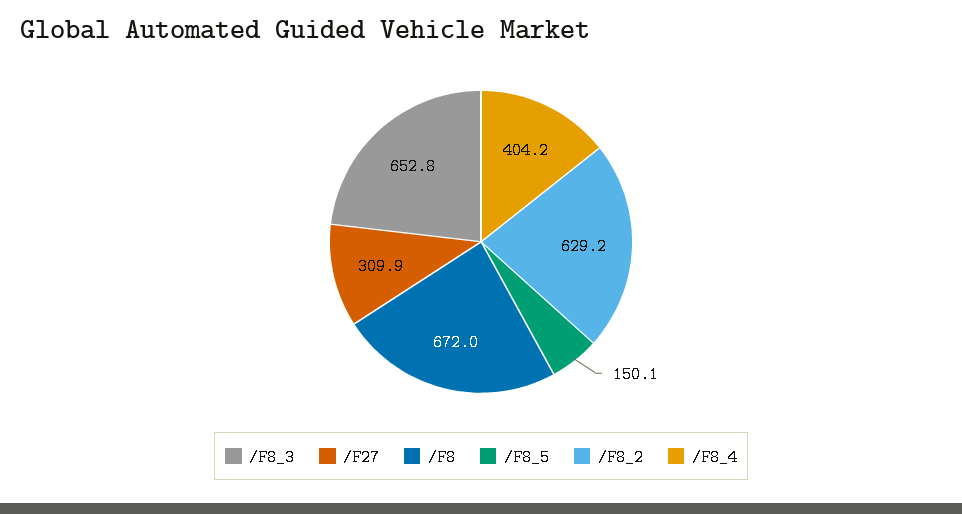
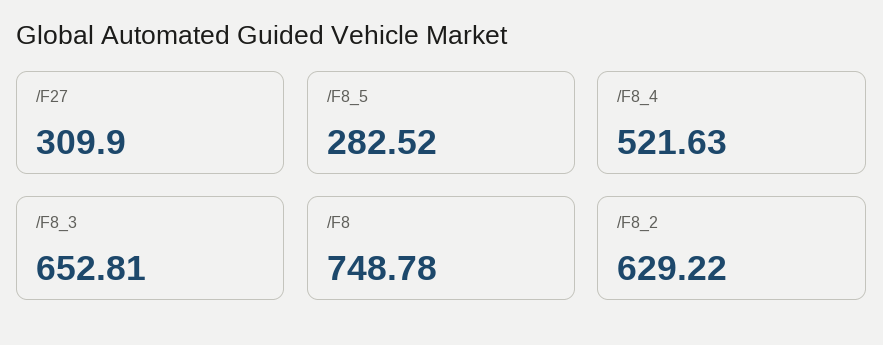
  {
    "/F8_3": 652.81,
    "/F27": 309.9,
-   "/F8": 672,
+   "/F8": 748.78,
-   "/F8_5": 150.1,
+   "/F8_5": 282.52,
    "/F8_2": 629.22,
-   "/F8_4": 404.2
+   "/F8_4": 521.63
  }

